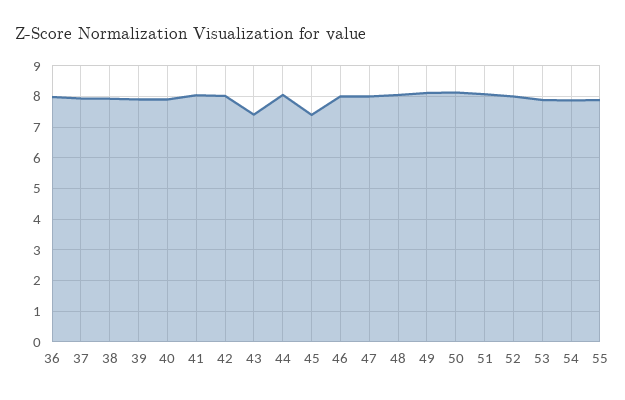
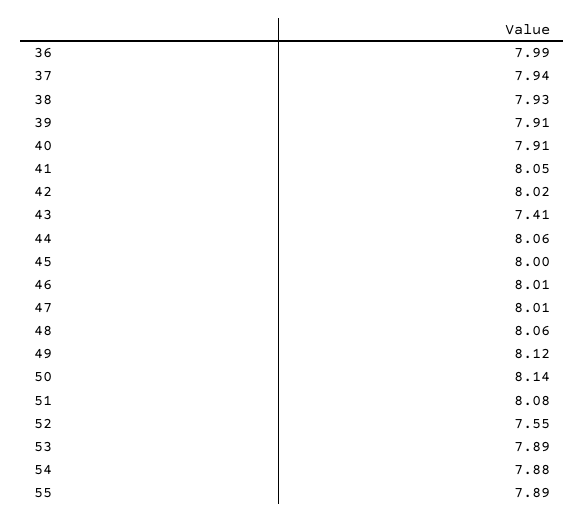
  {
    "36": 7.99,
    "37": 7.94,
    "38": 7.93,
    "39": 7.91,
    "40": 7.91,
    "41": 8.05,
    "42": 8.02,
    "43": 7.41,
    "44": 8.06,
-   "45": 7.4,
+   "45": 8,
    "46": 8.01,
    "47": 8.01,
    "48": 8.06,
    "49": 8.12,
    "50": 8.14,
    "51": 8.08,
-   "52": 8,
+   "52": 7.55,
    "53": 7.89,
    "54": 7.88,
    "55": 7.89
  }

